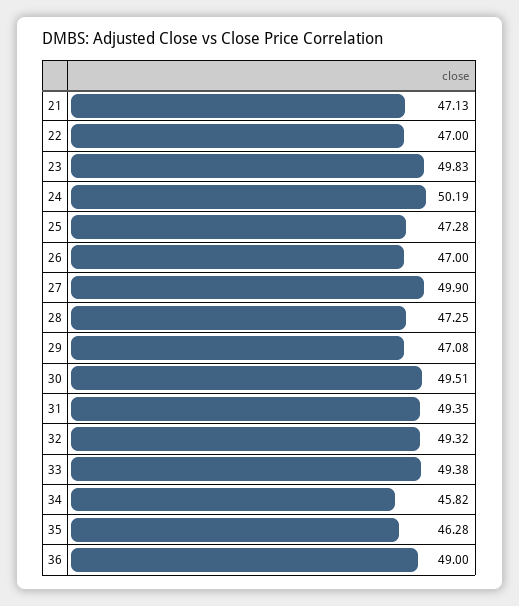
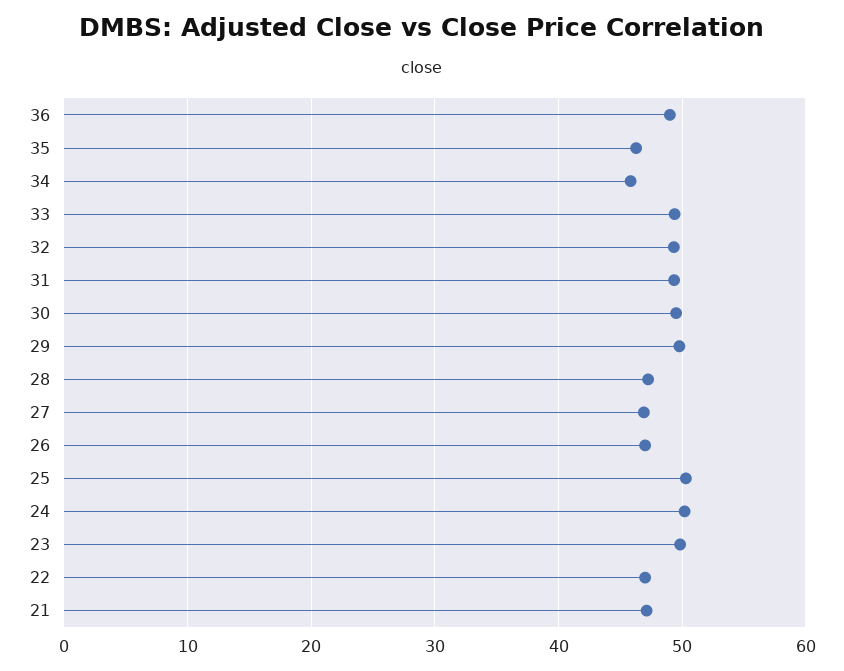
  {
    "21": 47.13,
    "22": 47,
    "23": 49.83,
    "24": 50.19,
-   "25": 47.28,
+   "25": 50,
    "26": 47,
-   "27": 49.9,
+   "27": 47,
    "28": 47.25,
-   "29": 47.08,
+   "29": 50,
    "30": 49.51,
    "31": 49.35,
    "32": 49.32,
    "33": 49.38,
    "34": 45.82,
    "35": 46.28,
    "36": 49
  }

